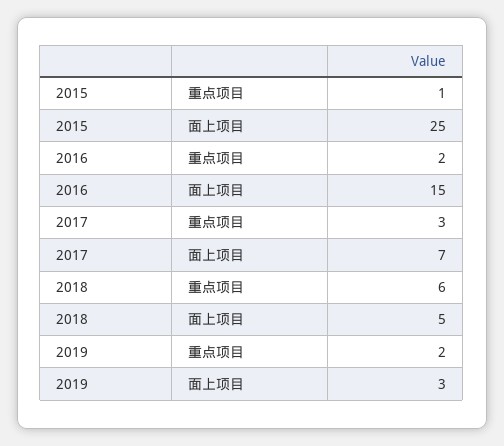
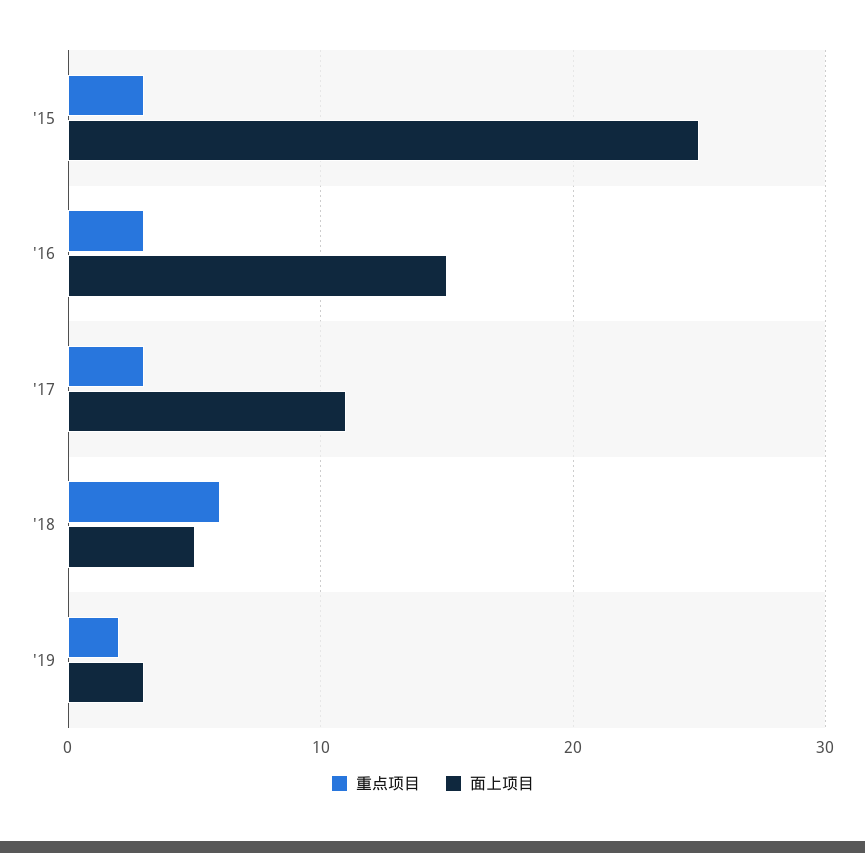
  {
    "重点项目": {
-     "2015": 1,
+     "2015": 3,
-     "2016": 2,
+     "2016": 3,
      "2017": 3,
      "2018": 6,
      "2019": 2
    },
    "面上项目": {
      "2015": 25,
      "2016": 15,
-     "2017": 7,
+     "2017": 11,
      "2018": 5,
      "2019": 3
    }
  }

